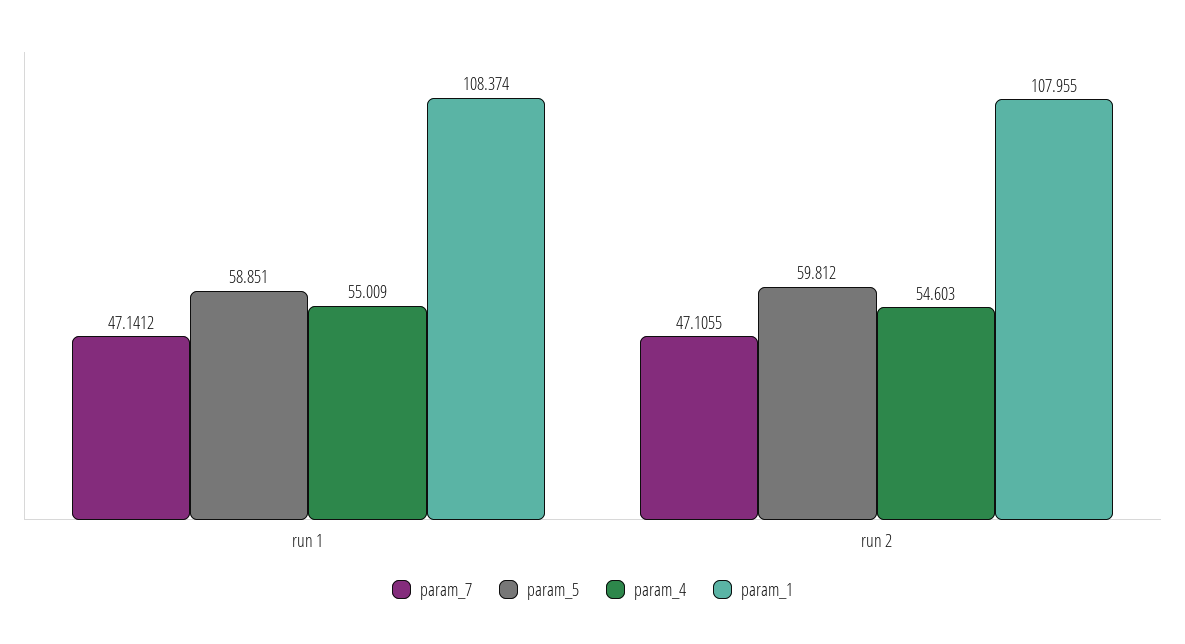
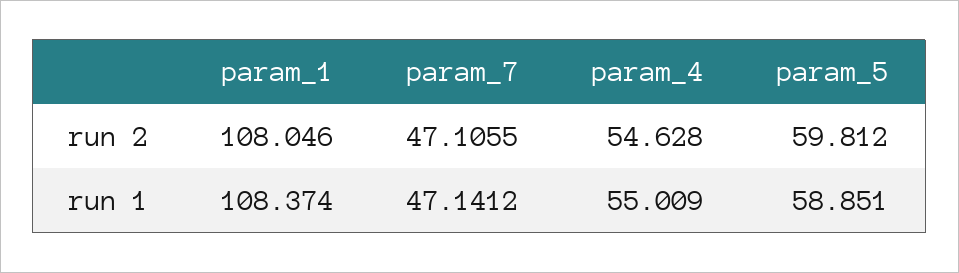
  {
    "param_7": {
      "run 1": 47.1412,
      "run 2": 47.1055
    },
    "param_5": {
      "run 1": 58.851,
      "run 2": 59.812
    },
    "param_4": {
      "run 1": 55.009,
-     "run 2": 54.603
+     "run 2": 54.628
    },
    "param_1": {
      "run 1": 108.374,
-     "run 2": 107.955
+     "run 2": 108.046
    }
  }

